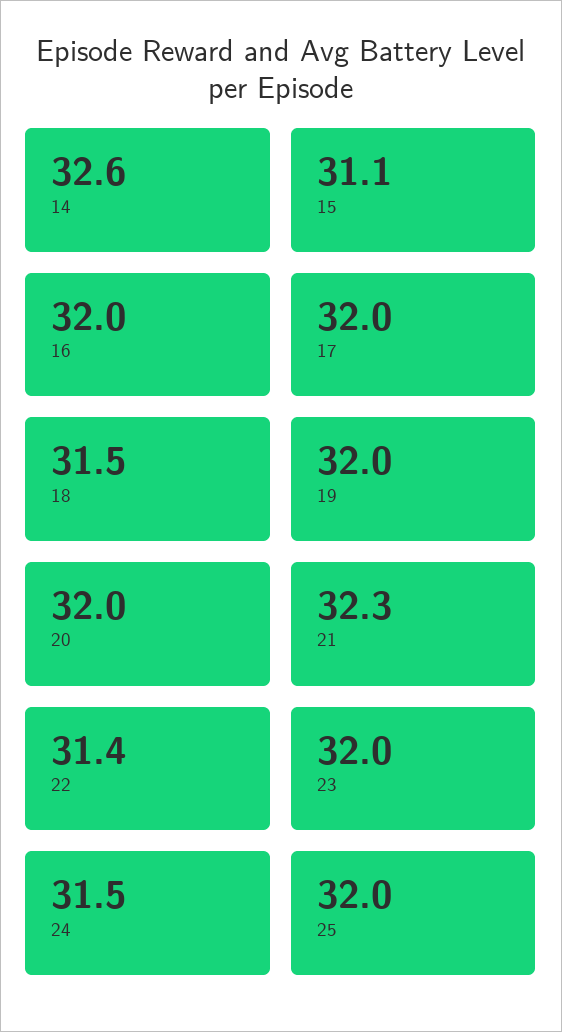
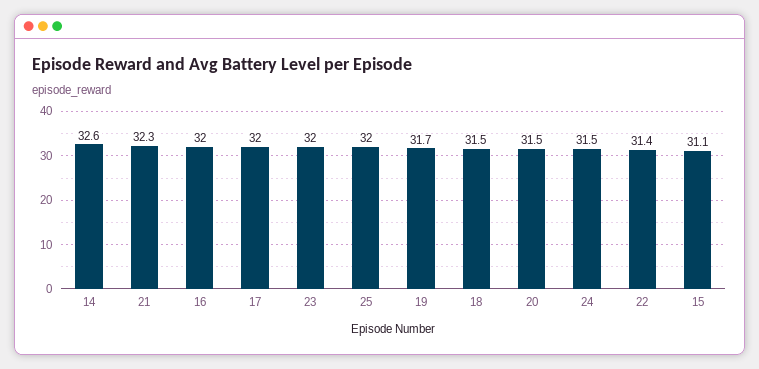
  {
    "14": 32.6,
    "15": 31.1,
    "16": 32,
    "17": 32,
    "18": 31.5,
-   "19": 32,
+   "19": 31.7,
-   "20": 32,
+   "20": 31.5,
    "21": 32.3,
    "22": 31.4,
    "23": 32,
    "24": 31.5,
    "25": 32
  }

